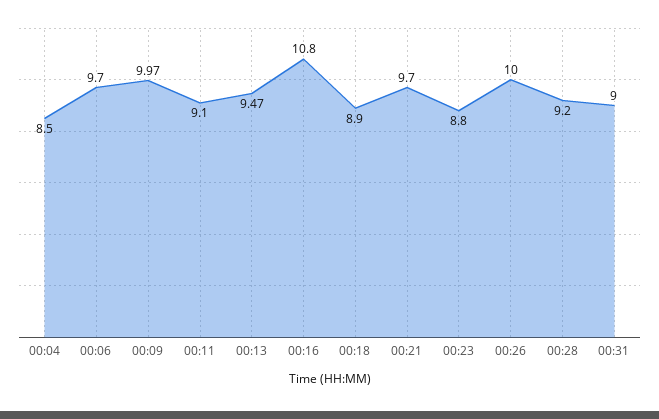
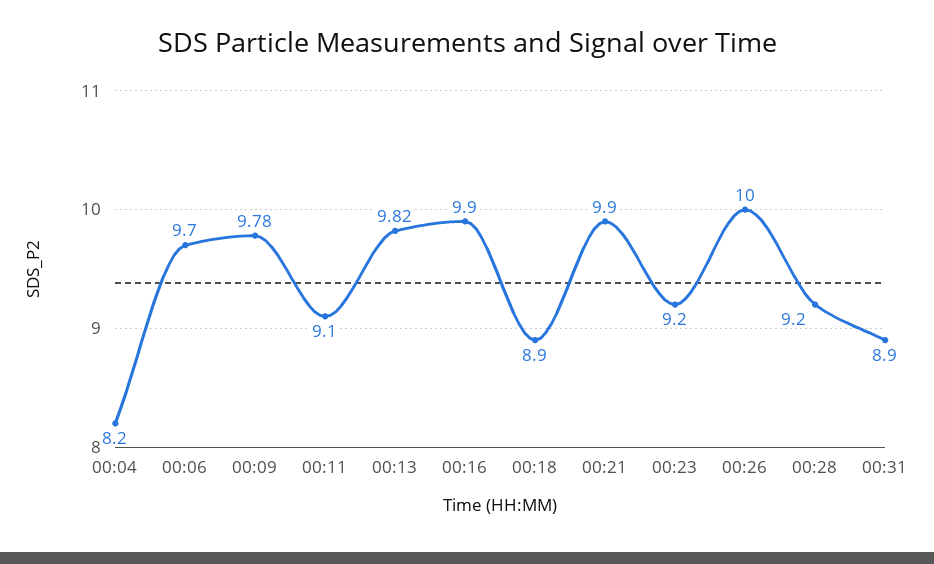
  {
-   "00:04": 8.5,
+   "00:04": 8.2,
    "00:06": 9.7,
-   "00:09": 9.97,
+   "00:09": 9.78,
    "00:11": 9.1,
-   "00:13": 9.47,
+   "00:13": 9.82,
-   "00:16": 10.8,
+   "00:16": 9.9,
    "00:18": 8.9,
-   "00:21": 9.7,
+   "00:21": 9.9,
-   "00:23": 8.8,
+   "00:23": 9.2,
    "00:26": 10,
    "00:28": 9.2,
-   "00:31": 9
+   "00:31": 8.9
  }

